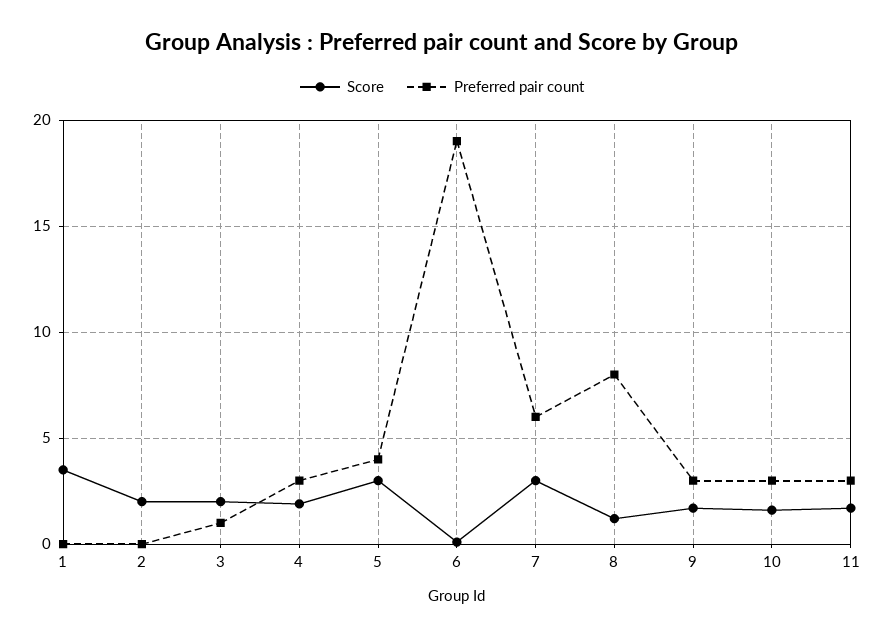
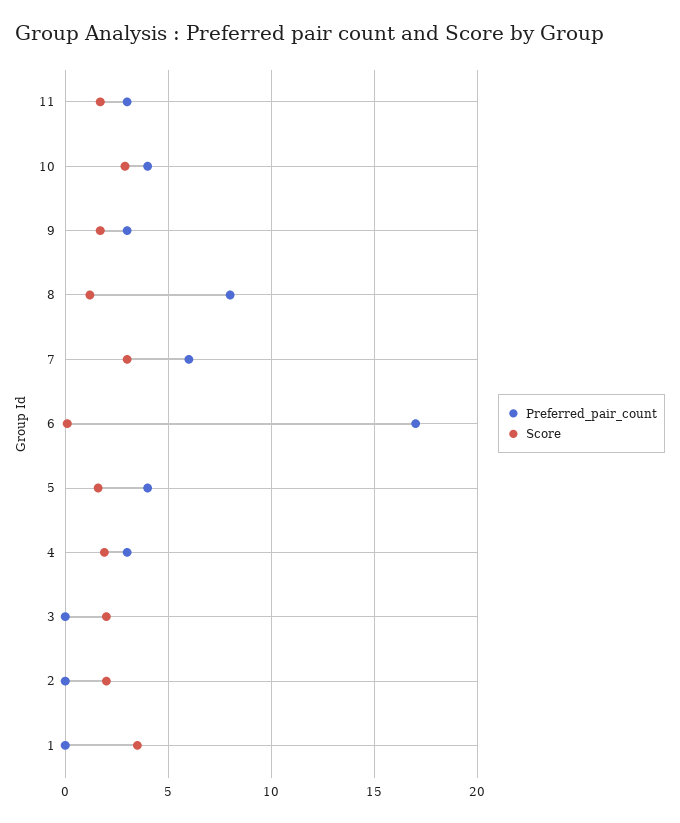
  {
    "Score": {
      "1": 3.5,
      "2": 2,
      "3": 2,
      "4": 2,
-     "5": 3,
+     "5": 1.5,
      "6": 0,
      "7": 3,
      "8": 1,
      "9": 1.5,
-     "10": 1.5,
+     "10": 3,
      "11": 1.5
    },
    "Preferred pair count": {
      "1": 0,
      "2": 0,
-     "3": 1,
+     "3": 0,
      "4": 3,
      "5": 4,
-     "6": 19,
+     "6": 17,
      "7": 6,
      "8": 8,
      "9": 3,
-     "10": 3,
+     "10": 4,
      "11": 3
    }
  }

